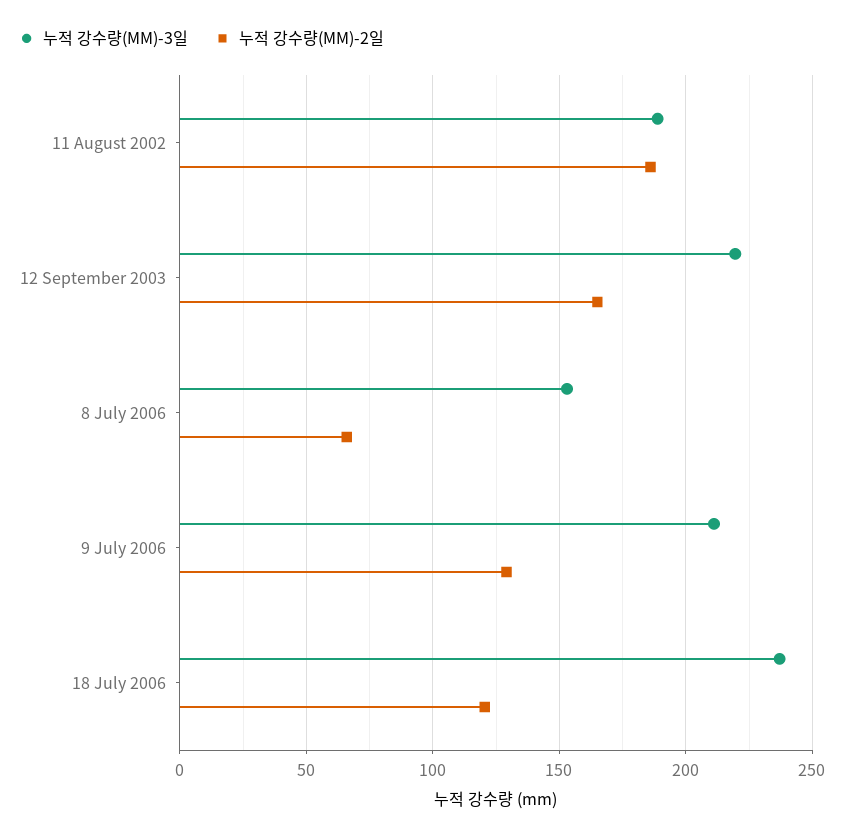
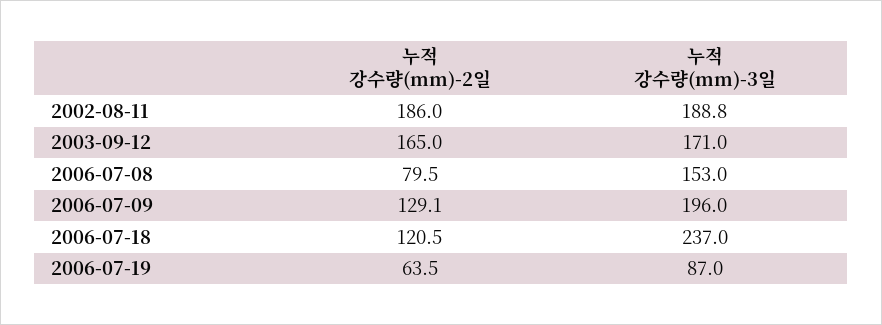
  {
    "누적 강수량(MM)-3일": {
      "11 August 2002": 188.8,
-     "12 September 2003": 220,
+     "12 September 2003": 171,
      "8 July 2006": 153,
-     "9 July 2006": 210,
+     "9 July 2006": 196,
-     "18 July 2006": 237
+     "18 July 2006": 237,
+     "2006-07-19": 87
    },
    "누적 강수량(MM)-2일": {
      "11 August 2002": 186,
      "12 September 2003": 165,
-     "8 July 2006": 65,
+     "8 July 2006": 79.5,
      "9 July 2006": 129.1,
-     "18 July 2006": 120.5
+     "18 July 2006": 120.5,
+     "2006-07-19": 63.5
    }
  }

